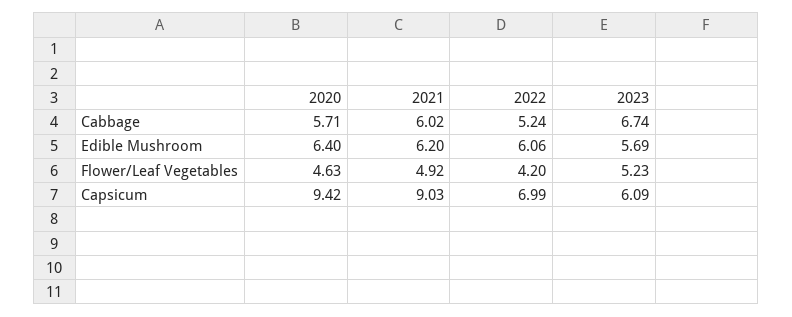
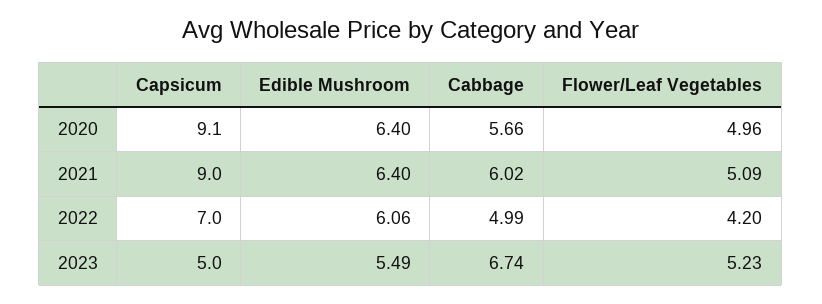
  {
    "2020": {
-     "Cabbage": 5.71,
+     "Cabbage": 5.66,
      "Edible Mushroom": 6.4,
-     "Flower/Leaf Vegetables": 4.63,
+     "Flower/Leaf Vegetables": 4.96,
-     "Capsicum": 9.42
+     "Capsicum": 9.1
    },
    "2021": {
      "Cabbage": 6.02,
-     "Edible Mushroom": 6.2,
+     "Edible Mushroom": 6.4,
-     "Flower/Leaf Vegetables": 4.92,
+     "Flower/Leaf Vegetables": 5.09,
      "Capsicum": 9.03
    },
    "2022": {
-     "Cabbage": 5.24,
+     "Cabbage": 4.99,
      "Edible Mushroom": 6.06,
      "Flower/Leaf Vegetables": 4.2,
      "Capsicum": 6.99
    },
    "2023": {
      "Cabbage": 6.74,
-     "Edible Mushroom": 5.69,
+     "Edible Mushroom": 5.49,
      "Flower/Leaf Vegetables": 5.23,
-     "Capsicum": 6.09
+     "Capsicum": 5
    }
  }

